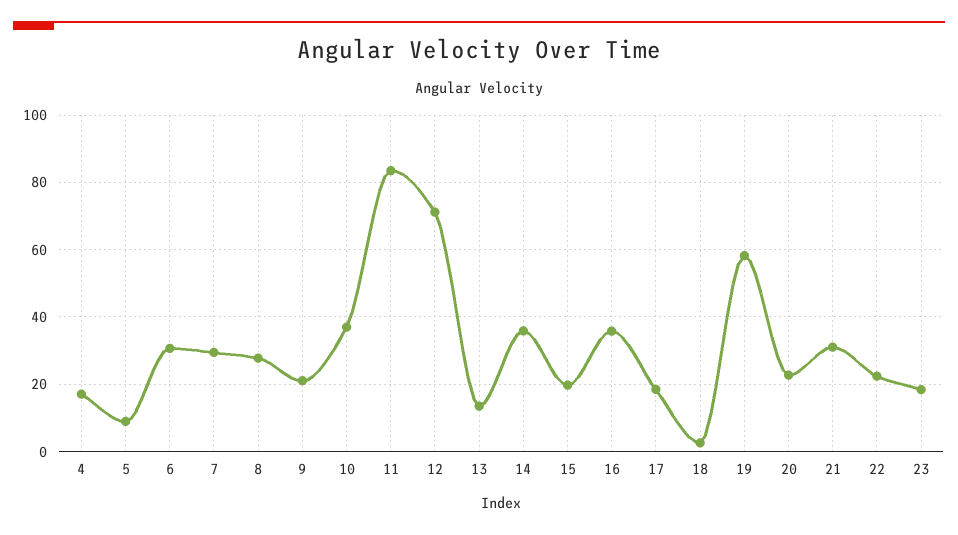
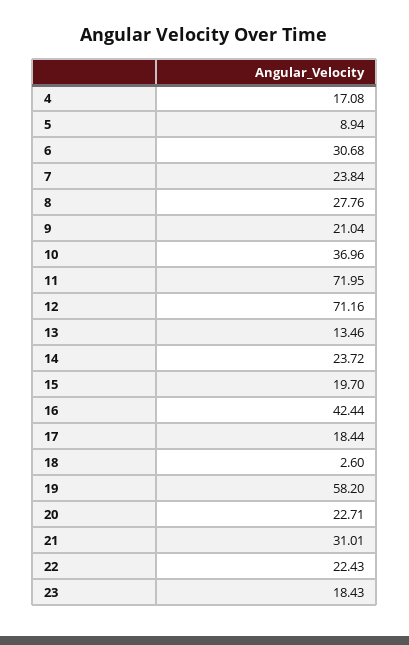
  {
    "4": 17.08,
    "5": 8.94,
    "6": 30.68,
-   "7": 30,
+   "7": 23.84,
    "8": 27.76,
    "9": 21.04,
    "10": 36.96,
-   "11": 84,
+   "11": 71.95,
    "12": 71.16,
    "13": 13.46,
-   "14": 36,
+   "14": 23.72,
    "15": 19.7,
-   "16": 36,
+   "16": 42.44,
    "17": 18.44,
    "18": 2.6,
    "19": 58.2,
    "20": 22.71,
    "21": 31.01,
    "22": 22.43,
    "23": 18.43
  }

